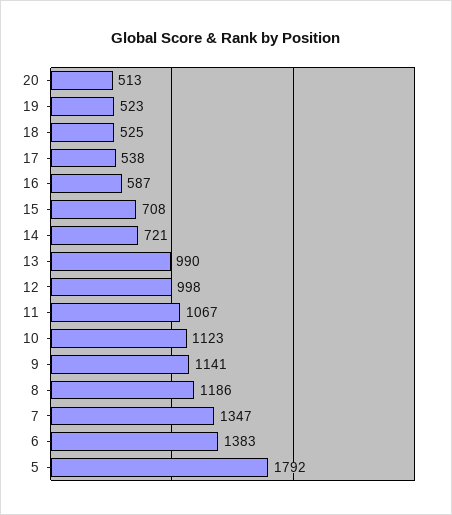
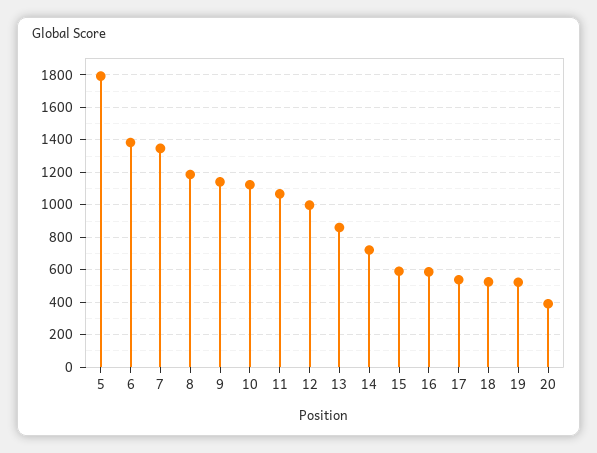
  {
-   "20": 513,
+   "20": 400,
    "19": 523,
    "18": 525,
    "17": 538,
    "16": 587,
-   "15": 708,
+   "15": 600,
    "14": 721,
-   "13": 990,
+   "13": 850,
    "12": 998,
    "11": 1067,
    "10": 1123,
    "9": 1141,
    "8": 1186,
    "7": 1347,
    "6": 1383,
    "5": 1792
  }

